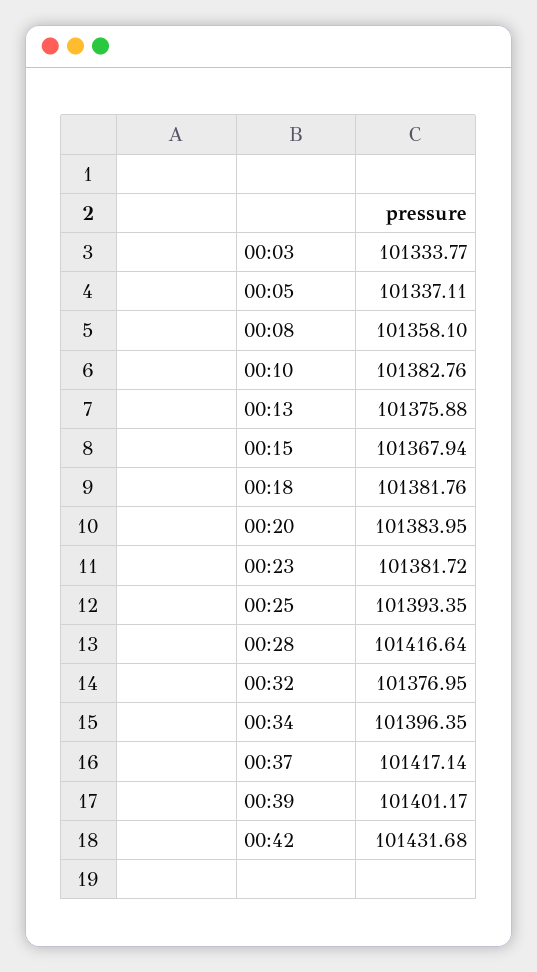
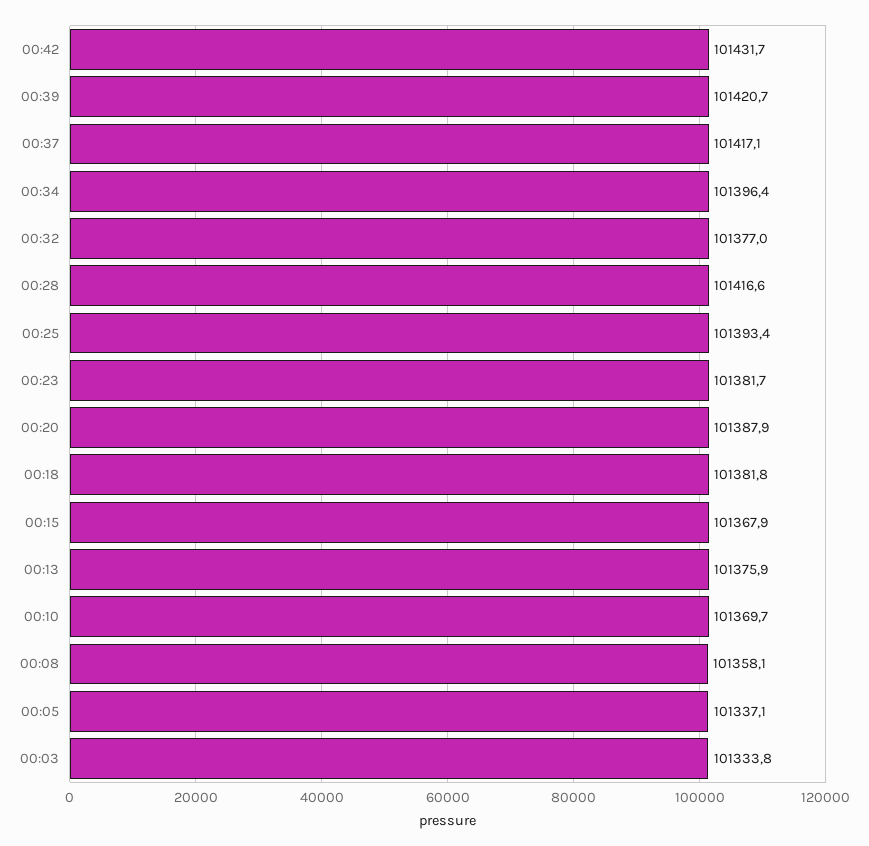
  {
    "00:03": 101333.77,
    "00:05": 101337.11,
    "00:08": 101358.1,
-   "00:10": 101382.76,
+   "00:10": 101369.7,
    "00:13": 101375.88,
    "00:15": 101367.94,
    "00:18": 101381.76,
-   "00:20": 101383.95,
+   "00:20": 101387.9,
    "00:23": 101381.72,
    "00:25": 101393.35,
    "00:28": 101416.64,
    "00:32": 101376.95,
    "00:34": 101396.35,
    "00:37": 101417.14,
-   "00:39": 101401.17,
+   "00:39": 101420.7,
    "00:42": 101431.68
  }

